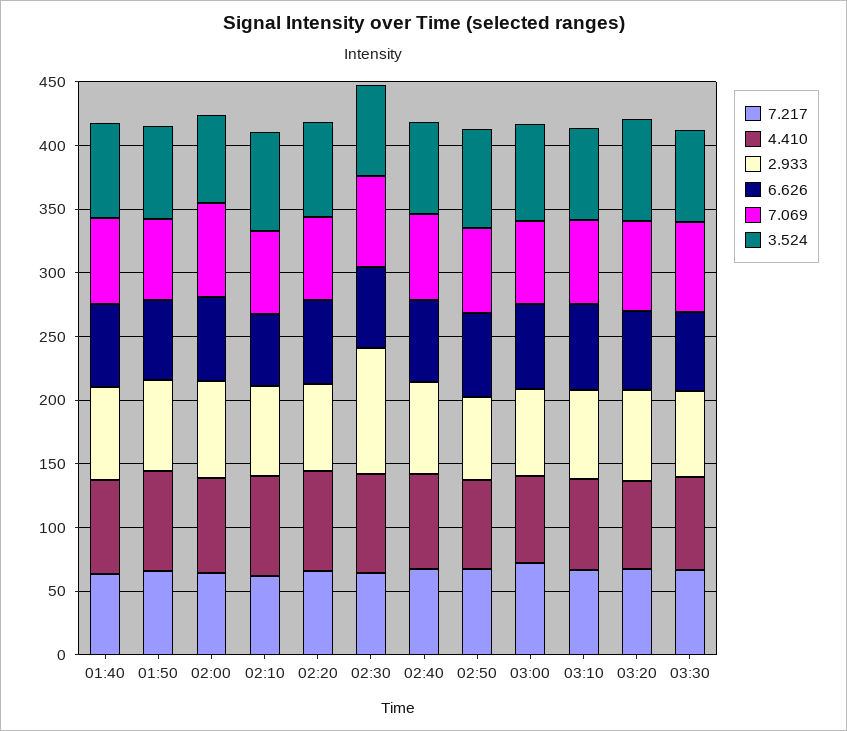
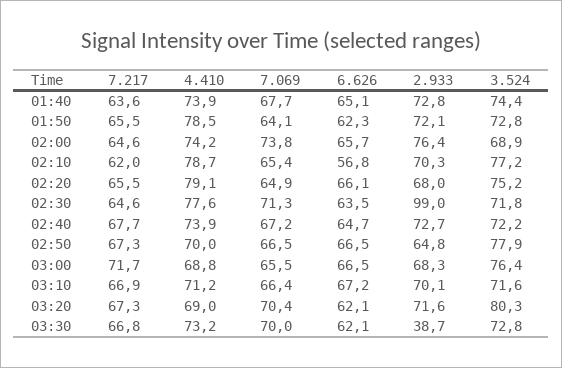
  {
    "7.217": {
      "01:40": 63.6,
      "01:50": 65.5,
      "02:00": 64.6,
      "02:10": 62,
      "02:20": 65.5,
      "02:30": 64.6,
      "02:40": 67.7,
      "02:50": 67.3,
      "03:00": 71.7,
      "03:10": 66.9,
      "03:20": 67.3,
      "03:30": 66.8
    },
    "4.410": {
      "01:40": 73.9,
      "01:50": 78.5,
      "02:00": 74.2,
      "02:10": 78.7,
      "02:20": 79.1,
      "02:30": 77.6,
      "02:40": 73.9,
      "02:50": 70,
      "03:00": 68.8,
      "03:10": 71.2,
      "03:20": 69,
      "03:30": 73.2
    },
    "2.933": {
      "01:40": 72.8,
      "01:50": 72.1,
      "02:00": 76.4,
      "02:10": 70.3,
      "02:20": 68,
      "02:30": 99,
      "02:40": 72.7,
      "02:50": 64.8,
      "03:00": 68.3,
      "03:10": 70.1,
      "03:20": 71.6,
-     "03:30": 70
+     "03:30": 38.7
    },
    "6.626": {
      "01:40": 65.1,
      "01:50": 62.3,
      "02:00": 65.7,
      "02:10": 56.8,
      "02:20": 66.1,
      "02:30": 63.5,
      "02:40": 64.7,
      "02:50": 66.5,
      "03:00": 66.5,
      "03:10": 67.2,
      "03:20": 62.1,
      "03:30": 62.1
    },
    "7.069": {
      "01:40": 67.7,
      "01:50": 64.1,
      "02:00": 73.8,
      "02:10": 65.4,
      "02:20": 64.9,
      "02:30": 71.3,
      "02:40": 67.2,
      "02:50": 66.5,
      "03:00": 65.5,
      "03:10": 66.4,
      "03:20": 70.4,
      "03:30": 70
    },
    "3.524": {
      "01:40": 74.4,
      "01:50": 72.8,
      "02:00": 68.9,
      "02:10": 77.2,
      "02:20": 75.2,
      "02:30": 71.8,
      "02:40": 72.2,
      "02:50": 77.9,
      "03:00": 76.4,
      "03:10": 71.6,
      "03:20": 80.3,
      "03:30": 72.8
    }
  }

